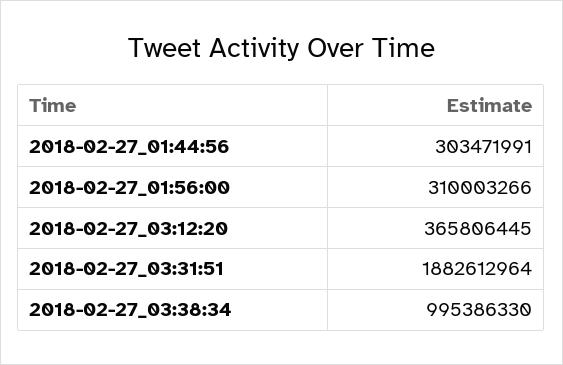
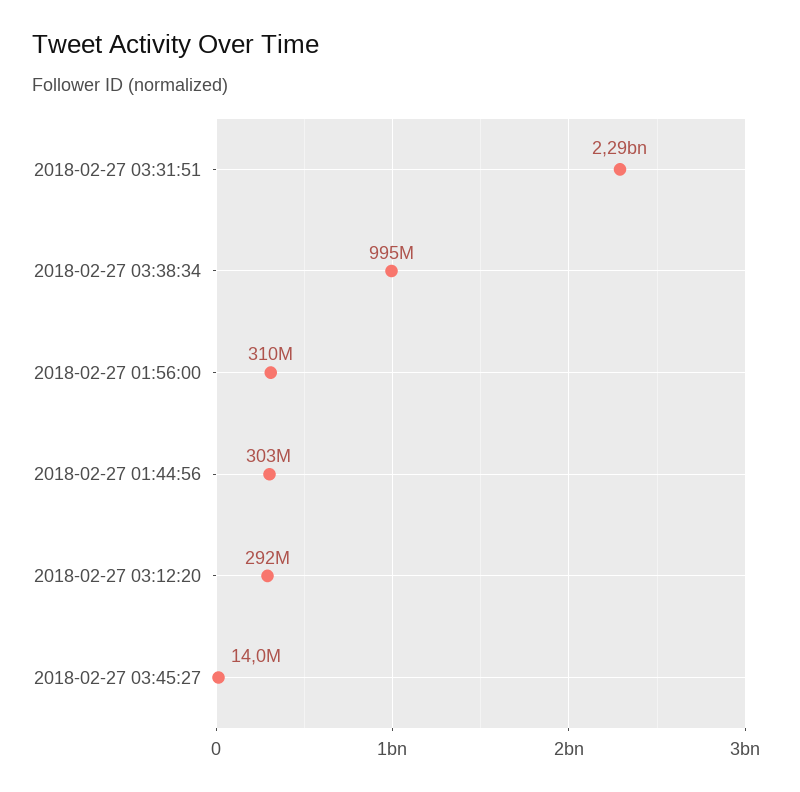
  {
    "2018-02-27_01:44:56": 303471991,
    "2018-02-27_01:56:00": 310003266,
-   "2018-02-27_03:12:20": 365806445,
+   "2018-02-27_03:12:20": 292000000,
-   "2018-02-27_03:31:51": 1882612964,
+   "2018-02-27_03:31:51": 2290000000,
-   "2018-02-27_03:38:34": 995386330
+   "2018-02-27_03:38:34": 995386330,
+   "2018-02-27 03:45:27": 14000000
  }

